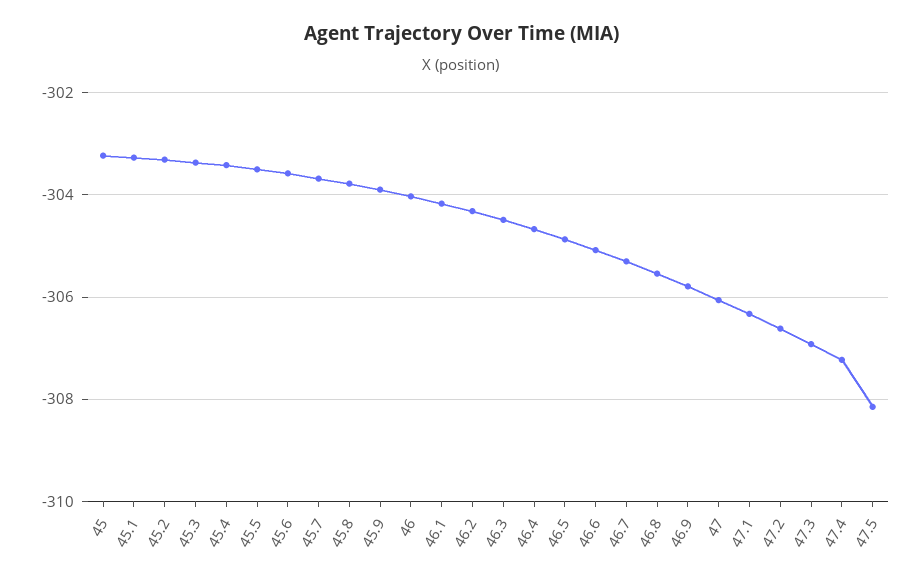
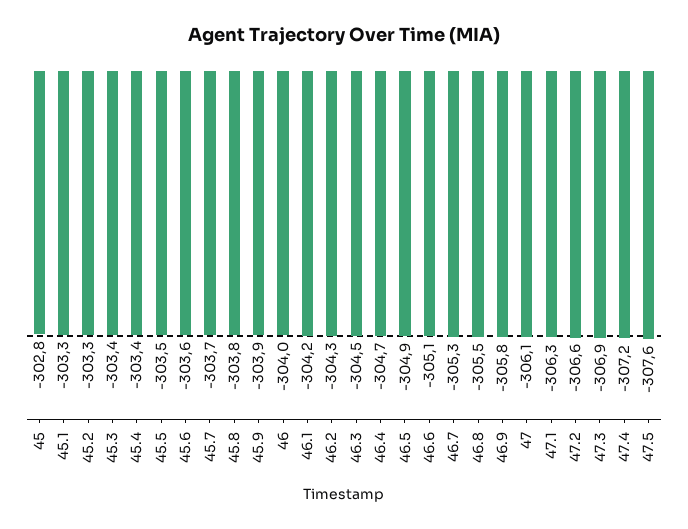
  {
-   "45": -303.2,
+   "45": -302.8,
    "45.1": -303.3,
    "45.2": -303.3,
    "45.3": -303.4,
    "45.4": -303.4,
    "45.5": -303.5,
    "45.6": -303.6,
    "45.7": -303.7,
    "45.8": -303.8,
    "45.9": -303.9,
    "46": -304,
    "46.1": -304.2,
    "46.2": -304.3,
    "46.3": -304.5,
    "46.4": -304.7,
    "46.5": -304.9,
    "46.6": -305.1,
    "46.7": -305.3,
    "46.8": -305.5,
    "46.9": -305.8,
    "47": -306.1,
    "47.1": -306.3,
    "47.2": -306.6,
    "47.3": -306.9,
    "47.4": -307.2,
-   "47.5": -308.2
+   "47.5": -307.6
  }

